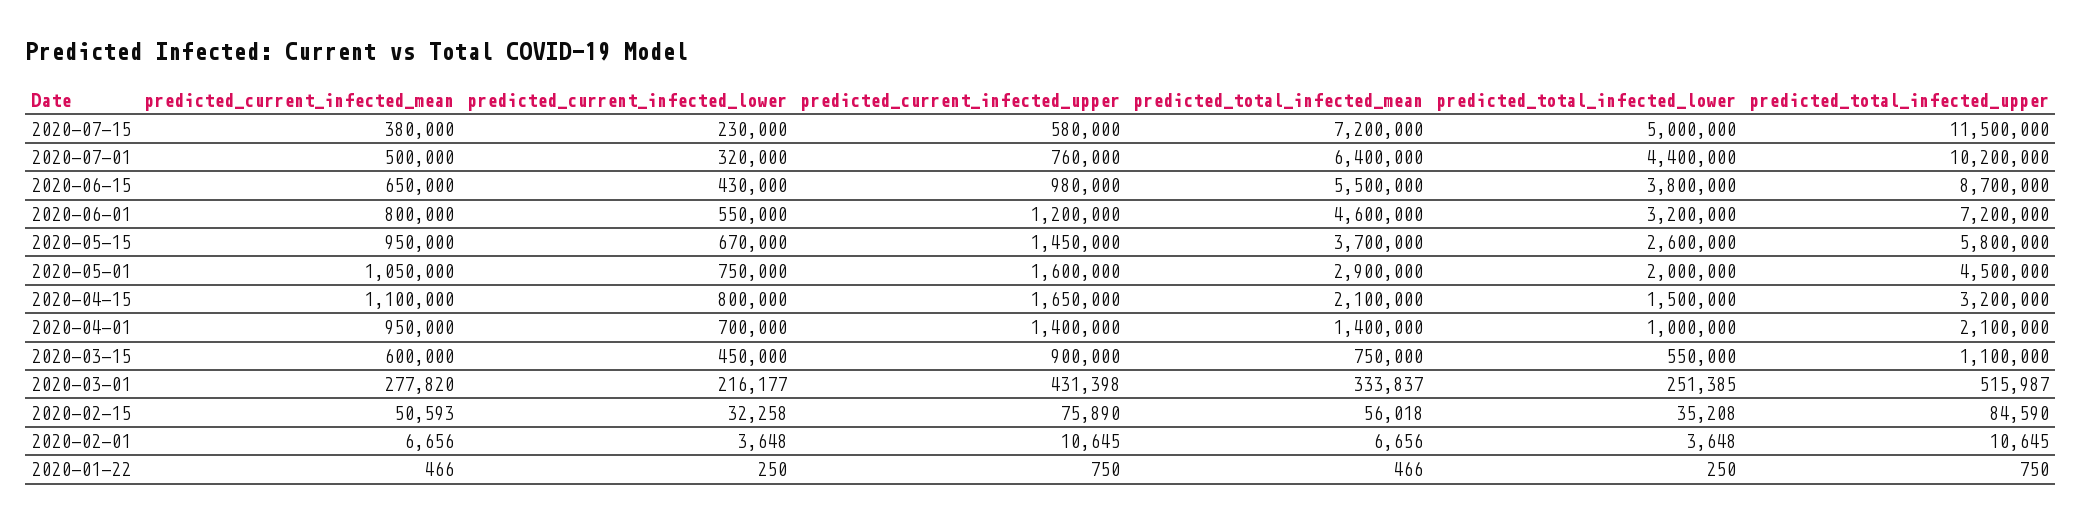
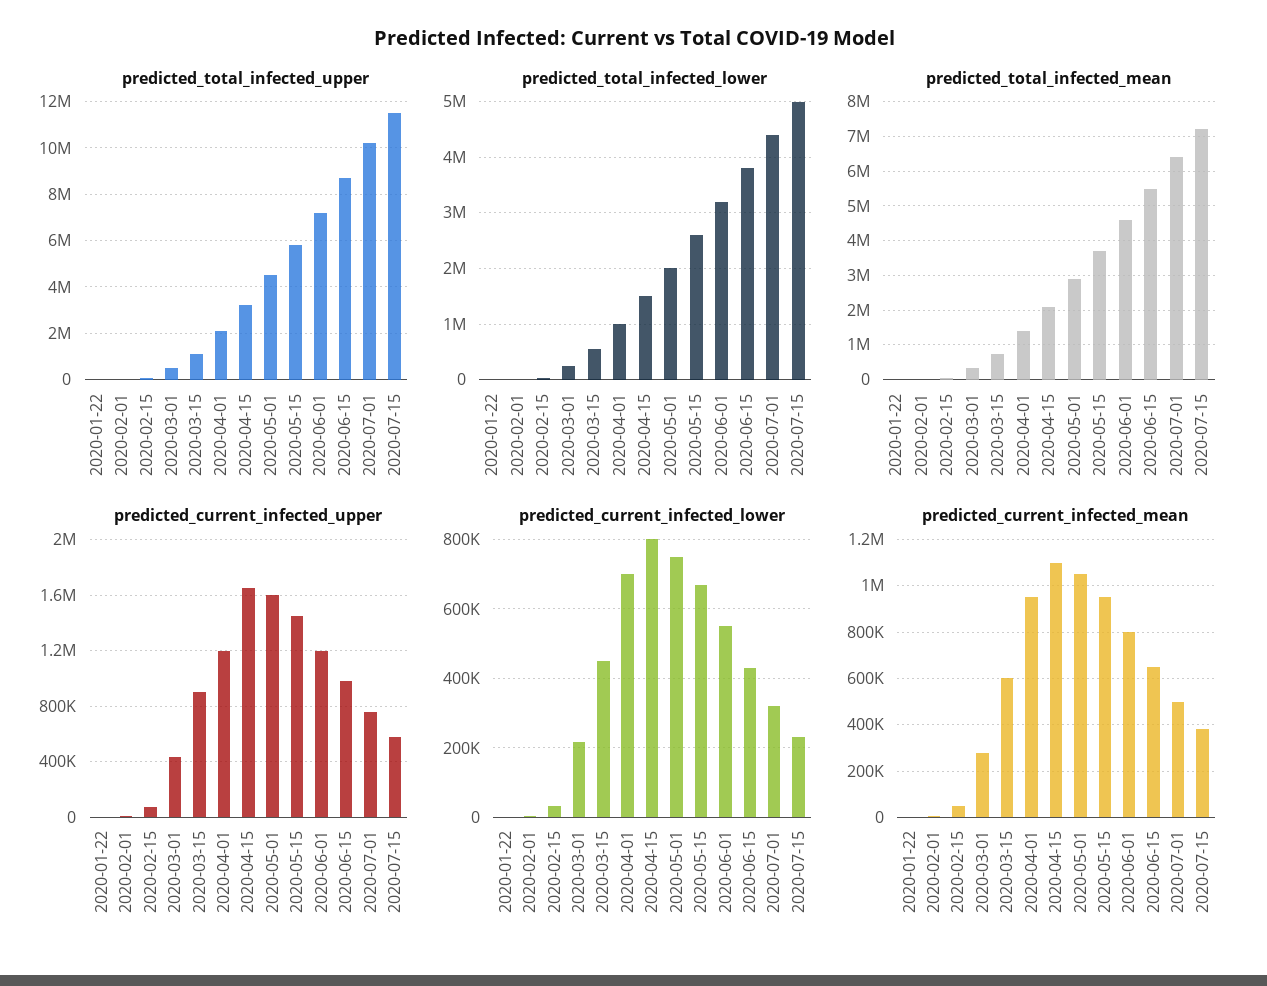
  {
    "predicted_current_infected_mean": {
      "2020-07-15": 380000,
      "2020-07-01": 500000,
      "2020-06-15": 650000,
      "2020-06-01": 800000,
      "2020-05-15": 950000,
      "2020-05-01": 1050000,
      "2020-04-15": 1100000,
      "2020-04-01": 950000,
      "2020-03-15": 600000,
      "2020-03-01": 277820,
      "2020-02-15": 50593,
      "2020-02-01": 6656,
      "2020-01-22": 466
    },
    "predicted_current_infected_lower": {
      "2020-07-15": 230000,
      "2020-07-01": 320000,
      "2020-06-15": 430000,
      "2020-06-01": 550000,
      "2020-05-15": 670000,
      "2020-05-01": 750000,
      "2020-04-15": 800000,
      "2020-04-01": 700000,
      "2020-03-15": 450000,
      "2020-03-01": 216177,
      "2020-02-15": 32258,
      "2020-02-01": 3648,
      "2020-01-22": 250
    },
    "predicted_current_infected_upper": {
      "2020-07-15": 580000,
      "2020-07-01": 760000,
      "2020-06-15": 980000,
      "2020-06-01": 1200000,
      "2020-05-15": 1450000,
      "2020-05-01": 1600000,
      "2020-04-15": 1650000,
-     "2020-04-01": 1400000,
+     "2020-04-01": 1200000,
      "2020-03-15": 900000,
      "2020-03-01": 431398,
      "2020-02-15": 75890,
      "2020-02-01": 10645,
      "2020-01-22": 750
    },
    "predicted_total_infected_mean": {
      "2020-07-15": 7200000,
      "2020-07-01": 6400000,
      "2020-06-15": 5500000,
      "2020-06-01": 4600000,
      "2020-05-15": 3700000,
      "2020-05-01": 2900000,
      "2020-04-15": 2100000,
      "2020-04-01": 1400000,
      "2020-03-15": 750000,
      "2020-03-01": 333837,
      "2020-02-15": 56018,
      "2020-02-01": 6656,
      "2020-01-22": 466
    },
    "predicted_total_infected_lower": {
      "2020-07-15": 5000000,
      "2020-07-01": 4400000,
      "2020-06-15": 3800000,
      "2020-06-01": 3200000,
      "2020-05-15": 2600000,
      "2020-05-01": 2000000,
      "2020-04-15": 1500000,
      "2020-04-01": 1000000,
      "2020-03-15": 550000,
      "2020-03-01": 251385,
      "2020-02-15": 35208,
      "2020-02-01": 3648,
      "2020-01-22": 250
    },
    "predicted_total_infected_upper": {
      "2020-07-15": 11500000,
      "2020-07-01": 10200000,
      "2020-06-15": 8700000,
      "2020-06-01": 7200000,
      "2020-05-15": 5800000,
      "2020-05-01": 4500000,
      "2020-04-15": 3200000,
      "2020-04-01": 2100000,
      "2020-03-15": 1100000,
      "2020-03-01": 515987,
      "2020-02-15": 84590,
      "2020-02-01": 10645,
      "2020-01-22": 750
    }
  }

